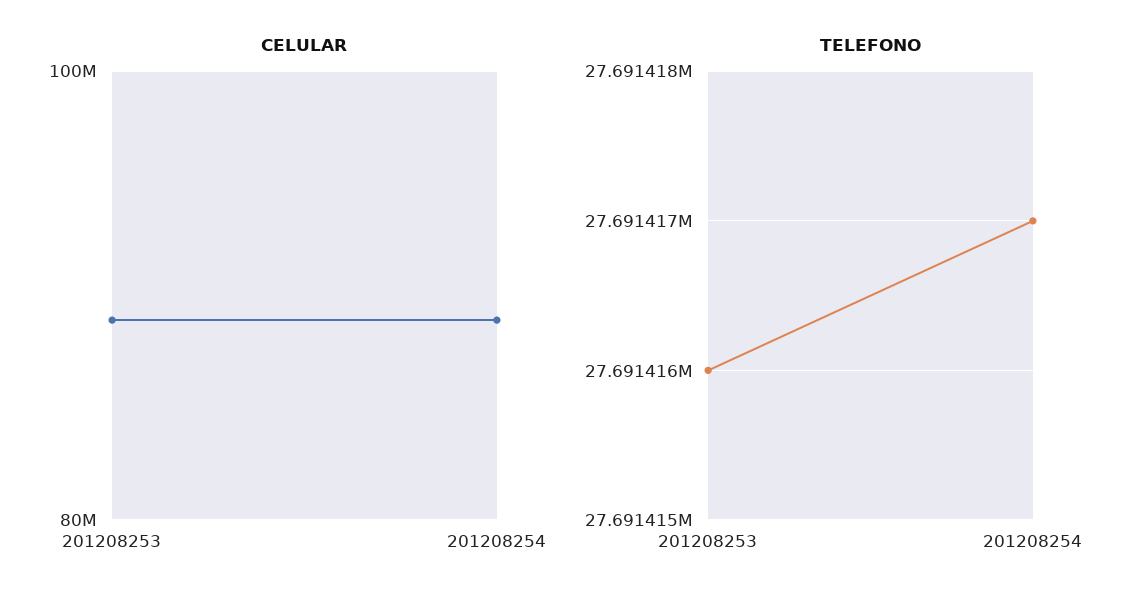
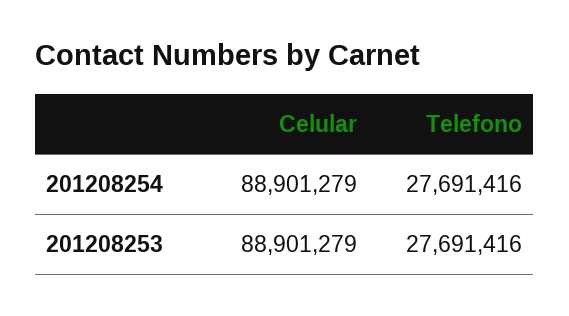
  {
    "CELULAR": {
      "201208253": 88901279,
      "201208254": 88901279
    },
    "TELEFONO": {
      "201208253": 27691416,
-     "201208254": 27691417
+     "201208254": 27691416
    }
  }

